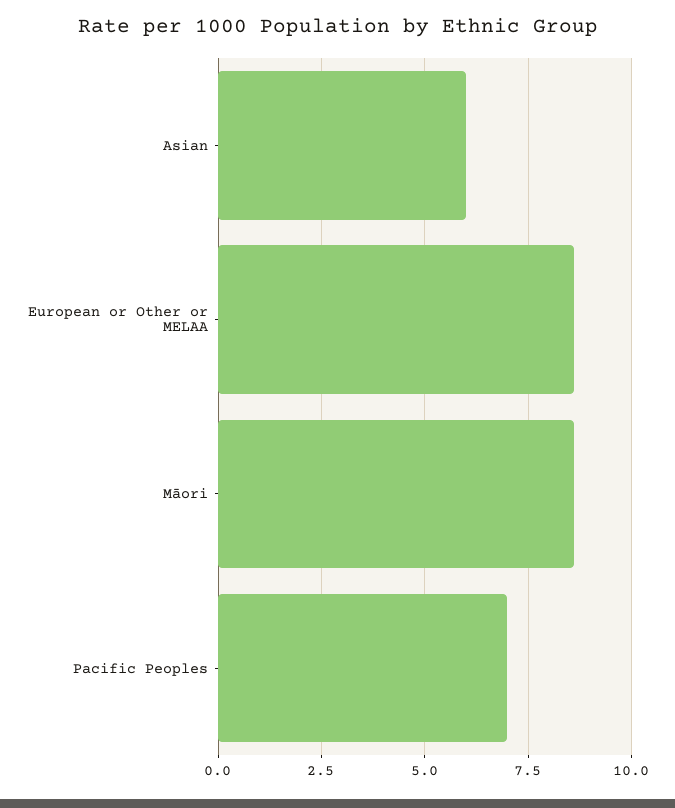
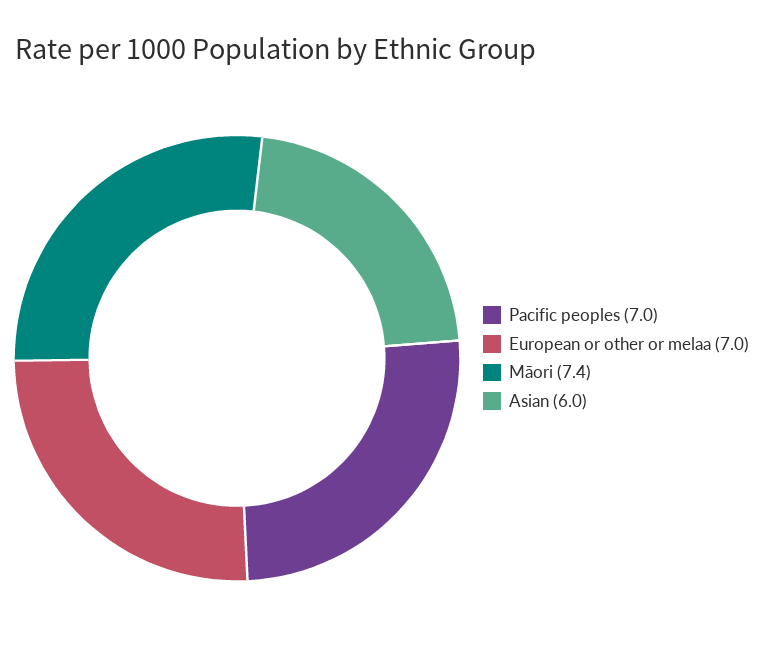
  {
    "Asian": 6,
-   "European or Other or MELAA": 8.5,
+   "European or Other or MELAA": 7,
-   "Māori": 8.5,
+   "Māori": 7.4,
    "Pacific Peoples": 7
  }

